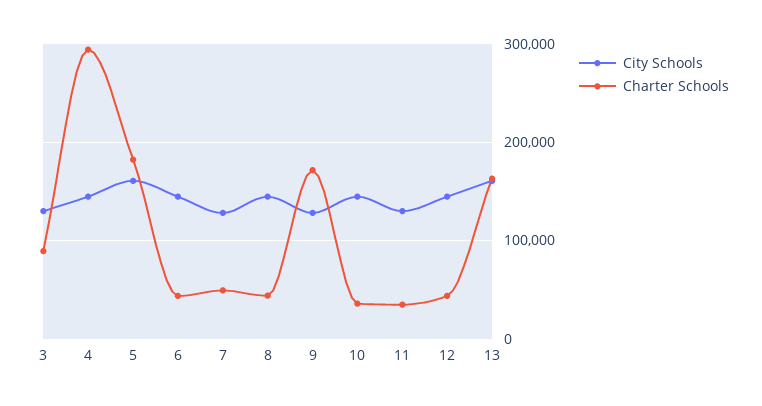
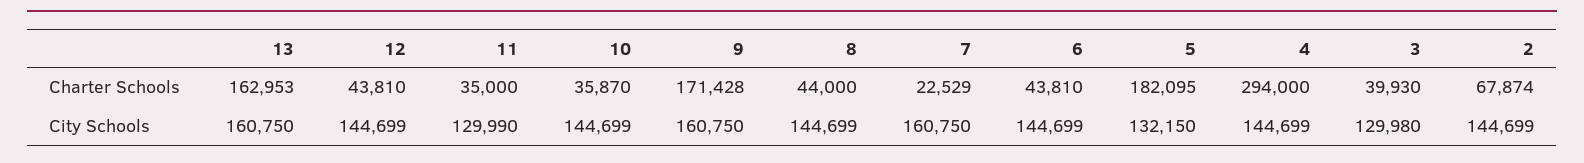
  {
    "City Schools": {
      "3": 129980,
      "4": 144699,
-     "5": 160000,
+     "5": 132150,
      "6": 144699,
-     "7": 130000,
+     "7": 160750,
      "8": 144699,
-     "9": 130000,
+     "9": 160750,
      "10": 144699,
      "11": 129990,
      "12": 144699,
-     "13": 160750
+     "13": 160750,
+     "2": 144699
    },
    "Charter Schools": {
-     "3": 90000,
+     "3": 39930,
      "4": 294000,
      "5": 182095,
      "6": 43810,
-     "7": 50000,
+     "7": 22529,
      "8": 44000,
      "9": 171428,
      "10": 35870,
      "11": 35000,
      "12": 43810,
-     "13": 162953
+     "13": 162953,
+     "2": 67874
    }
  }

